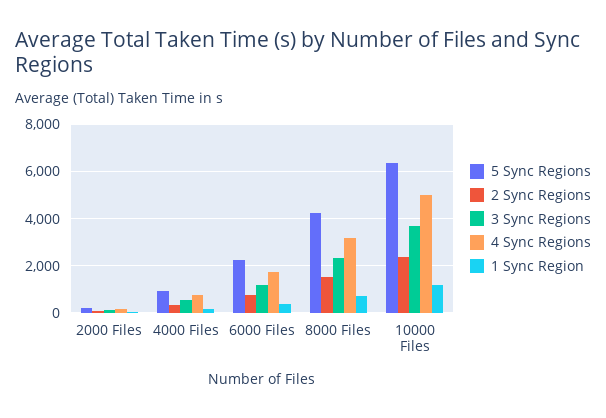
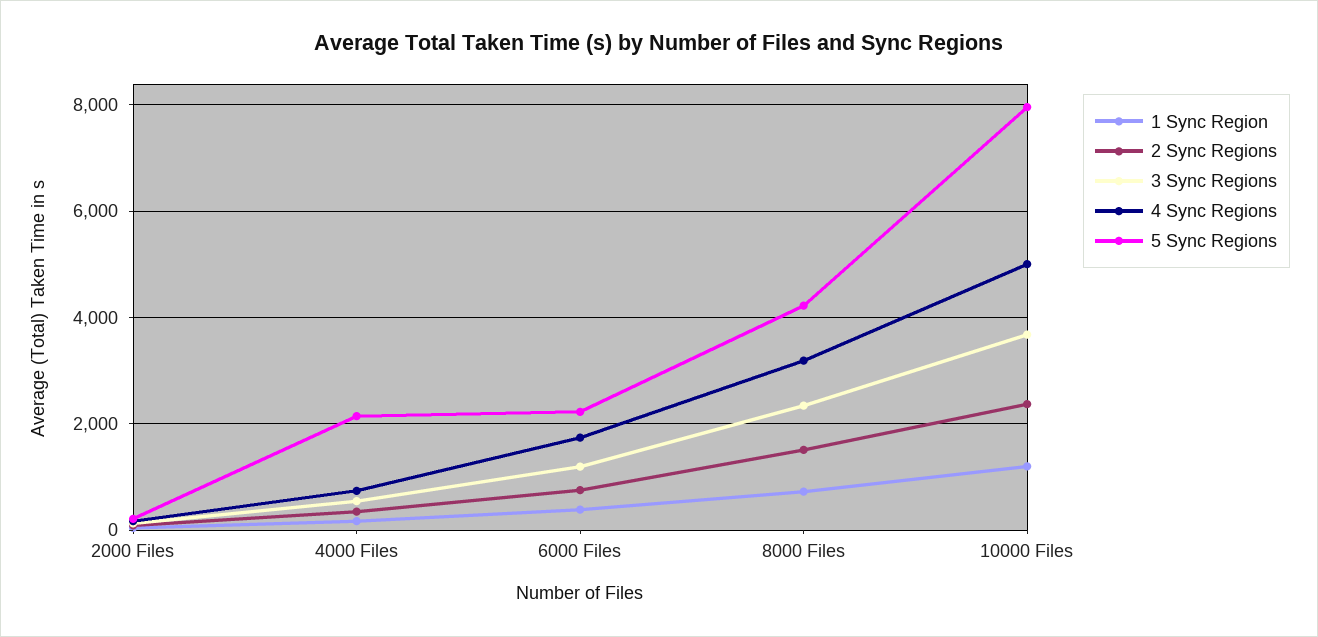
  {
    "5 Sync Regions": {
      "2000 Files": 200,
-     "4000 Files": 1000,
+     "4000 Files": 2200,
      "6000 Files": 2200,
      "8000 Files": 4200,
-     "10000 Files": 6500
+     "10000 Files": 8000
    },
    "2 Sync Regions": {
      "2000 Files": 0,
      "4000 Files": 400,
      "6000 Files": 800,
      "8000 Files": 1600,
      "10000 Files": 2400
    },
    "3 Sync Regions": {
      "2000 Files": 200,
      "4000 Files": 600,
      "6000 Files": 1200,
      "8000 Files": 2400,
      "10000 Files": 3600
    },
    "4 Sync Regions": {
      "2000 Files": 200,
      "4000 Files": 800,
      "6000 Files": 1800,
      "8000 Files": 3200,
      "10000 Files": 5000
    },
    "1 Sync Region": {
      "2000 Files": 0,
      "4000 Files": 200,
      "6000 Files": 400,
      "8000 Files": 800,
      "10000 Files": 1200
    }
  }

